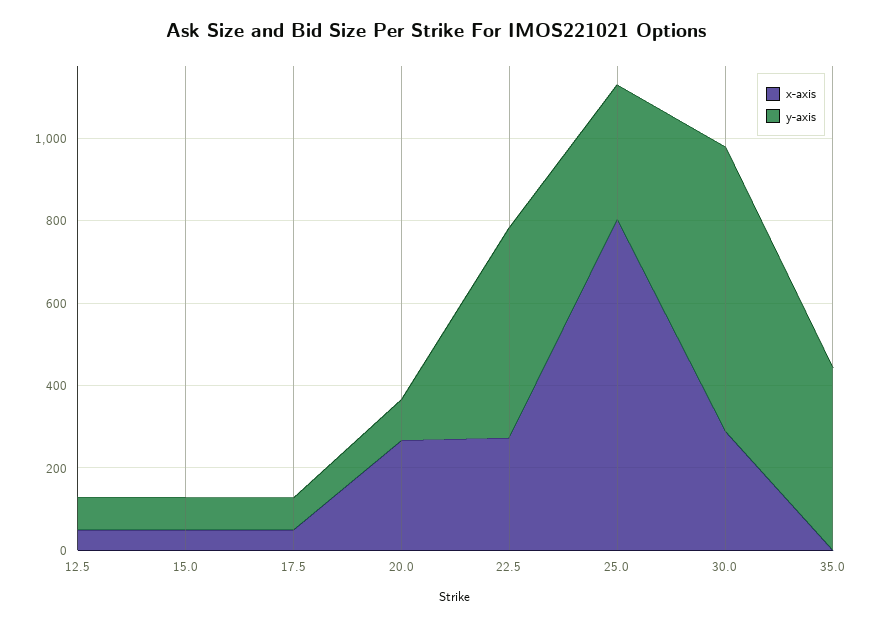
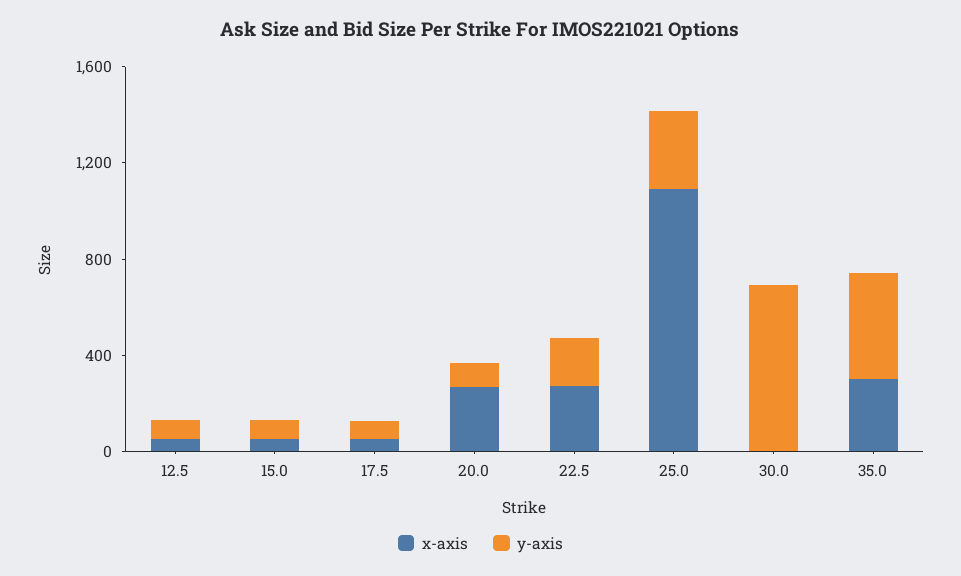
  {
    "x-axis": {
      "12.5": 50,
      "15.0": 50,
      "17.5": 50,
      "20.0": 250,
      "22.5": 250,
-     "25.0": 800,
+     "25.0": 1100,
-     "30.0": 300,
+     "30.0": 0,
-     "35.0": 0
+     "35.0": 300
    },
    "y-axis": {
      "12.5": 100,
      "15.0": 100,
      "17.5": 100,
      "20.0": 100,
-     "22.5": 500,
+     "22.5": 200,
      "25.0": 350,
      "30.0": 700,
      "35.0": 450
    }
  }

